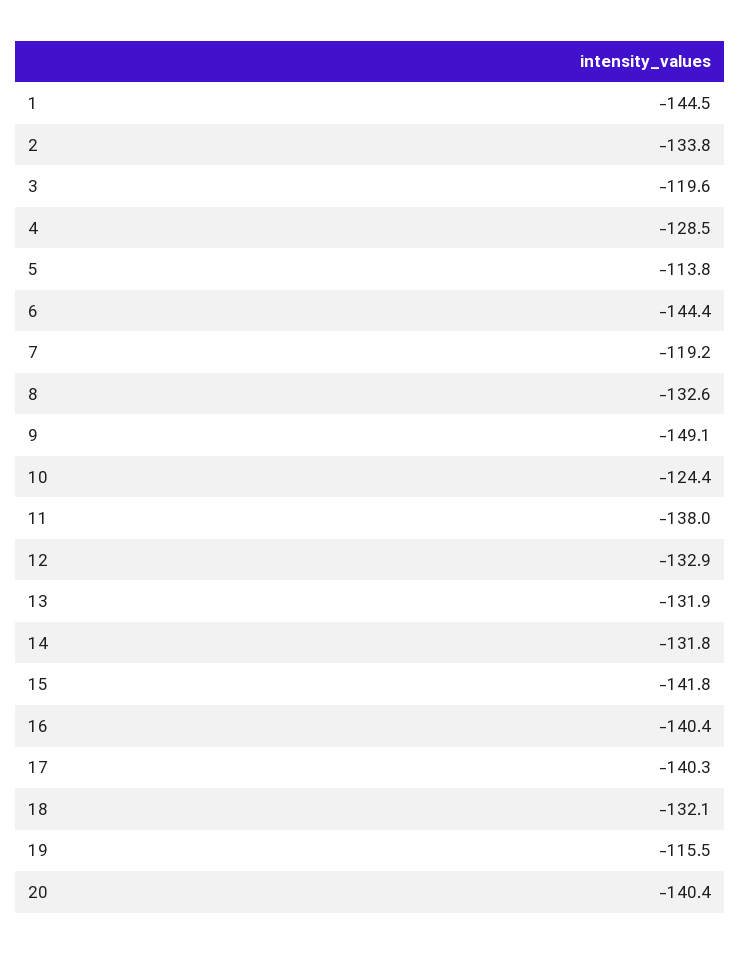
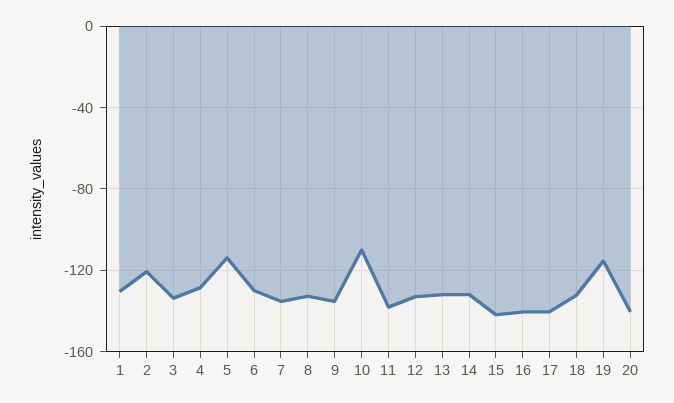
  {
-   "1": -144.5,
+   "1": -130,
-   "2": -133.8,
+   "2": -120,
-   "3": -119.6,
+   "3": -135,
    "4": -128.5,
    "5": -113.8,
-   "6": -144.4,
+   "6": -130,
-   "7": -119.2,
+   "7": -135,
    "8": -132.6,
-   "9": -149.1,
+   "9": -135,
-   "10": -124.4,
+   "10": -110,
    "11": -138,
    "12": -132.9,
    "13": -131.9,
    "14": -131.8,
    "15": -141.8,
    "16": -140.4,
    "17": -140.3,
    "18": -132.1,
    "19": -115.5,
    "20": -140.4
  }

